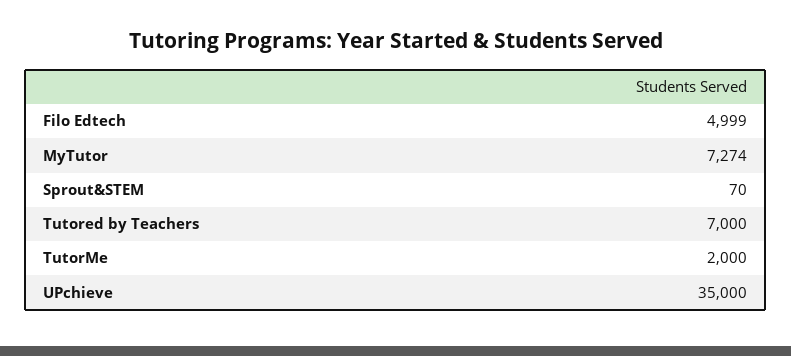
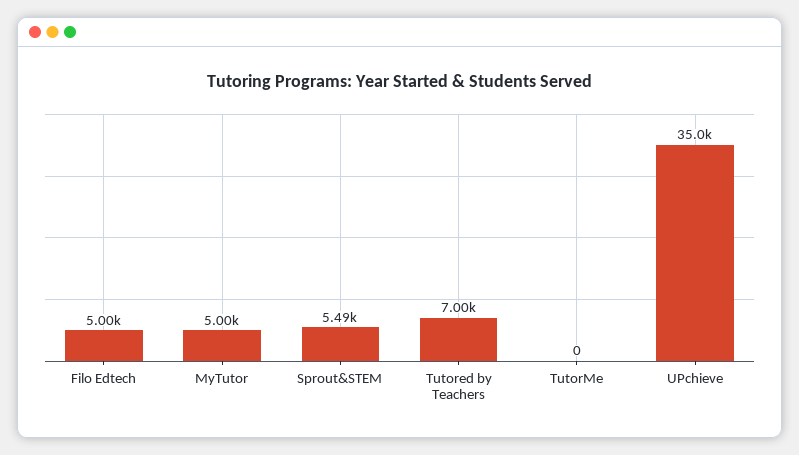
  {
    "Filo Edtech": 4999,
-   "MyTutor": 7274,
+   "MyTutor": 5000,
-   "Sprout&STEM": 70,
+   "Sprout&STEM": 5490,
    "Tutored by Teachers": 7000,
-   "TutorMe": 2000,
+   "TutorMe": 0,
    "UPchieve": 35000
  }

